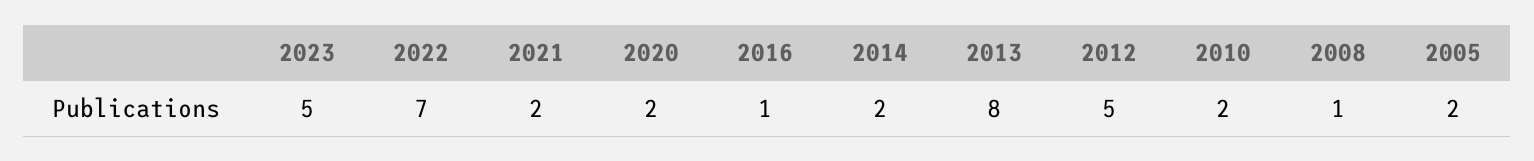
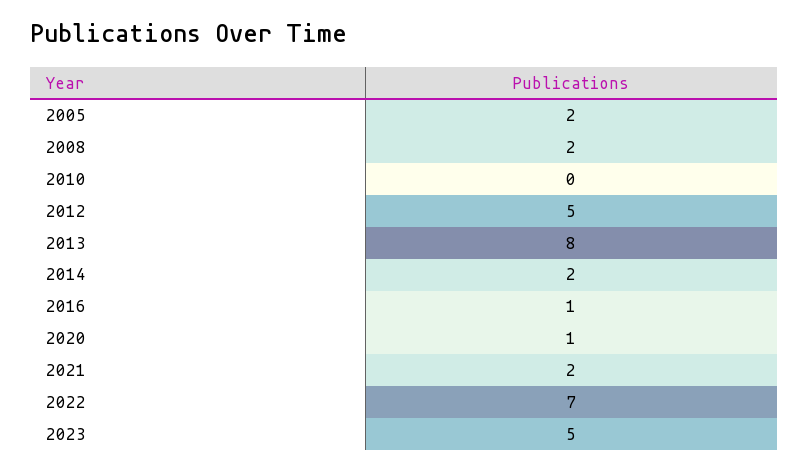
  {
    "2023": 5,
    "2022": 7,
    "2021": 2,
-   "2020": 2,
+   "2020": 1,
    "2016": 1,
    "2014": 2,
    "2013": 8,
    "2012": 5,
-   "2010": 2,
+   "2010": 0,
-   "2008": 1,
+   "2008": 2,
    "2005": 2
  }

